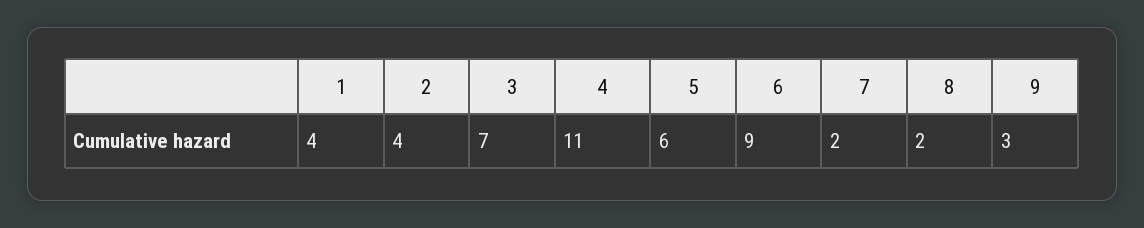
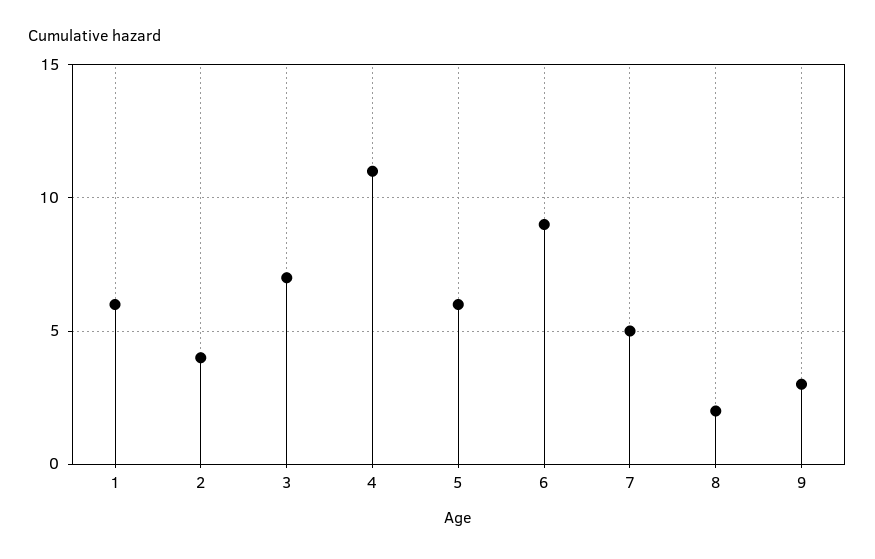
  {
-   "1": 4,
+   "1": 6,
    "2": 4,
    "3": 7,
    "4": 11,
    "5": 6,
    "6": 9,
-   "7": 2,
+   "7": 5,
    "8": 2,
    "9": 3
  }

